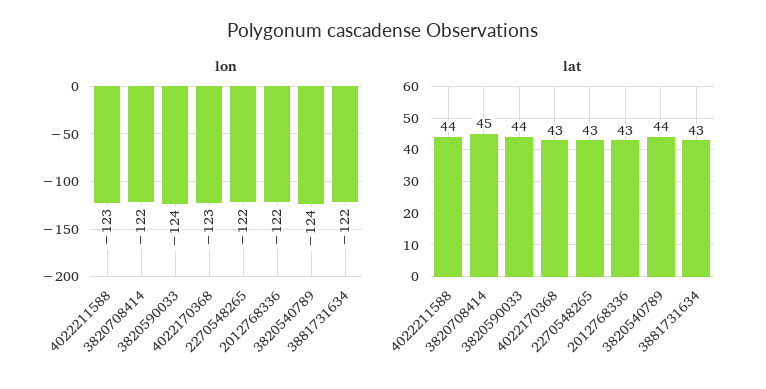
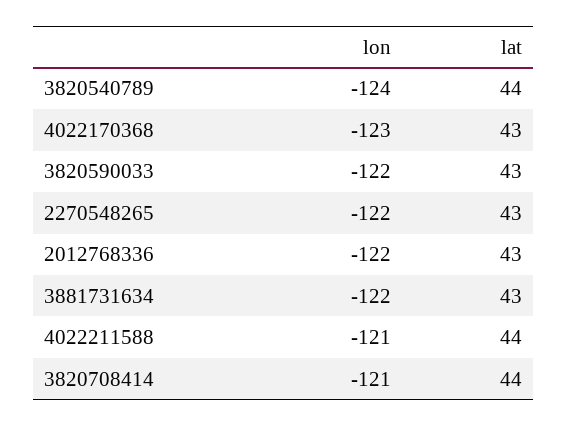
  {
    "lon": {
-     "4022211588": -123,
+     "4022211588": -121,
-     "3820708414": -122,
+     "3820708414": -121,
-     "3820590033": -124,
+     "3820590033": -122,
      "4022170368": -123,
      "2270548265": -122,
      "2012768336": -122,
      "3820540789": -124,
      "3881731634": -122
    },
    "lat": {
      "4022211588": 44,
-     "3820708414": 45,
+     "3820708414": 44,
-     "3820590033": 44,
+     "3820590033": 43,
      "4022170368": 43,
      "2270548265": 43,
      "2012768336": 43,
      "3820540789": 44,
      "3881731634": 43
    }
  }

